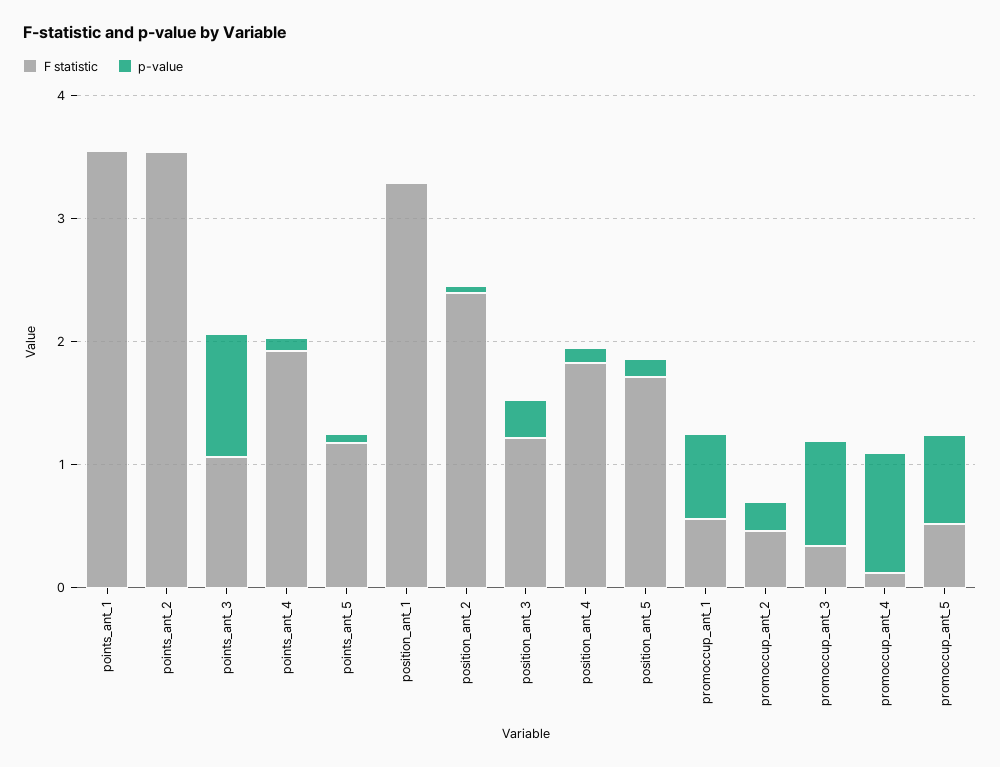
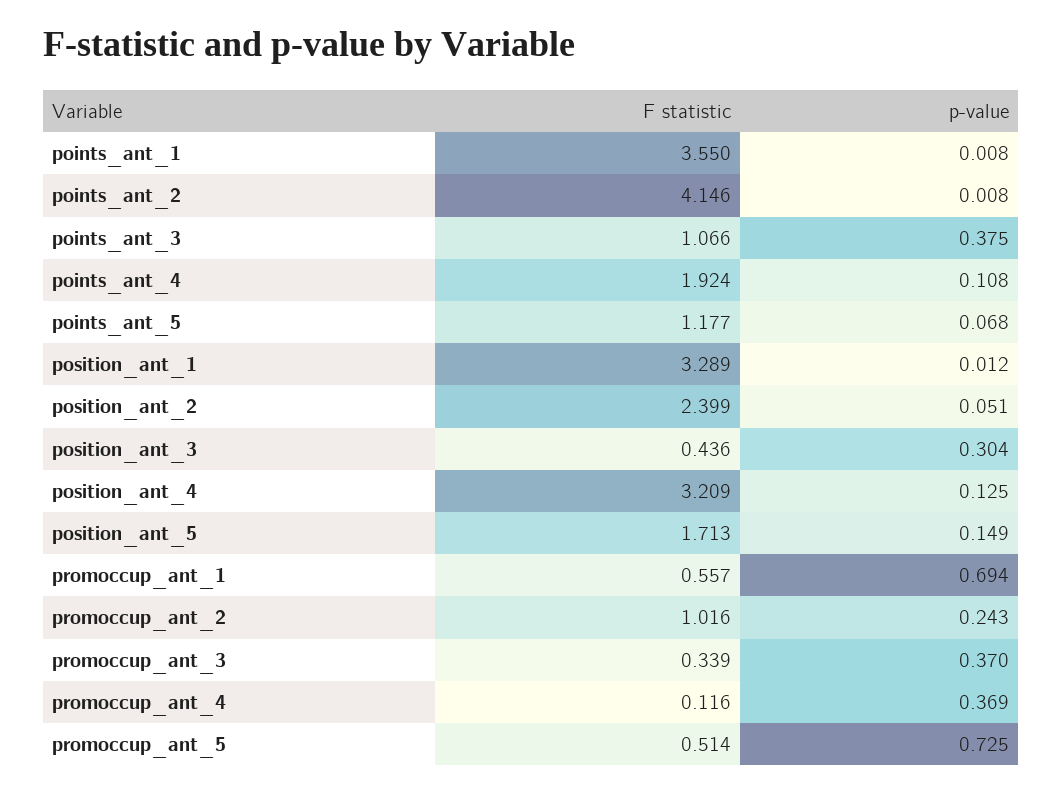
  {
    "F statistic": {
      "points_ant_1": 3.55,
-     "points_ant_2": 3.6,
+     "points_ant_2": 4.146,
      "points_ant_3": 1.066,
      "points_ant_4": 1.924,
      "points_ant_5": 1.177,
      "position_ant_1": 3.289,
      "position_ant_2": 2.399,
-     "position_ant_3": 1.2,
+     "position_ant_3": 0.436,
-     "position_ant_4": 1.8,
+     "position_ant_4": 3.209,
      "position_ant_5": 1.713,
      "promoccup_ant_1": 0.557,
-     "promoccup_ant_2": 0.4,
+     "promoccup_ant_2": 1.016,
      "promoccup_ant_3": 0.339,
      "promoccup_ant_4": 0.116,
      "promoccup_ant_5": 0.514
    },
    "p-value": {
      "points_ant_1": 0.008,
      "points_ant_2": 0.008,
-     "points_ant_3": 1,
+     "points_ant_3": 0.375,
      "points_ant_4": 0.108,
      "points_ant_5": 0.068,
      "position_ant_1": 0.012,
      "position_ant_2": 0.051,
      "position_ant_3": 0.304,
      "position_ant_4": 0.125,
      "position_ant_5": 0.149,
      "promoccup_ant_1": 0.694,
      "promoccup_ant_2": 0.243,
-     "promoccup_ant_3": 0.8,
+     "promoccup_ant_3": 0.37,
-     "promoccup_ant_4": 1,
+     "promoccup_ant_4": 0.369,
      "promoccup_ant_5": 0.725
    }
  }

